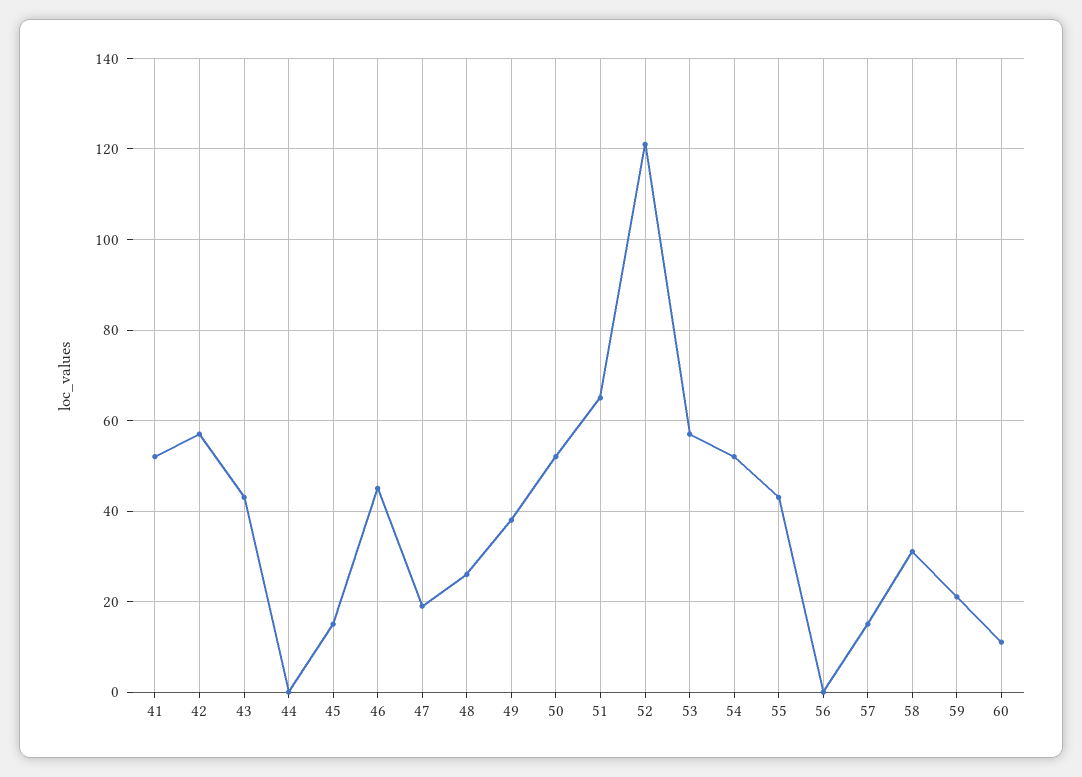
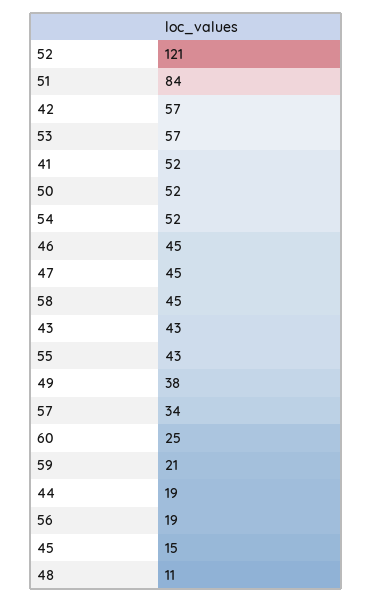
  {
    "41": 52,
    "42": 57,
    "43": 43,
-   "44": 0,
+   "44": 19,
    "45": 15,
    "46": 45,
-   "47": 20,
+   "47": 45,
-   "48": 25,
+   "48": 11,
    "49": 38,
    "50": 52,
-   "51": 65,
+   "51": 84,
    "52": 121,
    "53": 57,
    "54": 52,
    "55": 43,
-   "56": 0,
+   "56": 19,
-   "57": 15,
+   "57": 34,
-   "58": 30,
+   "58": 45,
    "59": 21,
-   "60": 10
+   "60": 25
  }

